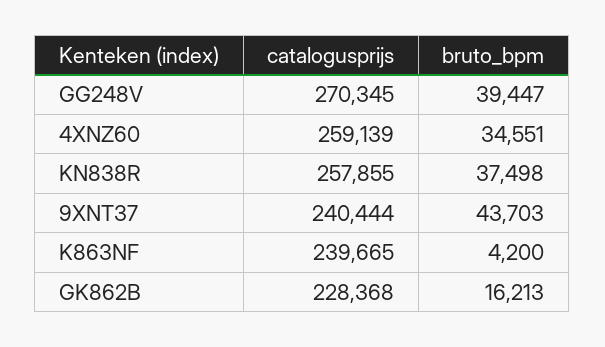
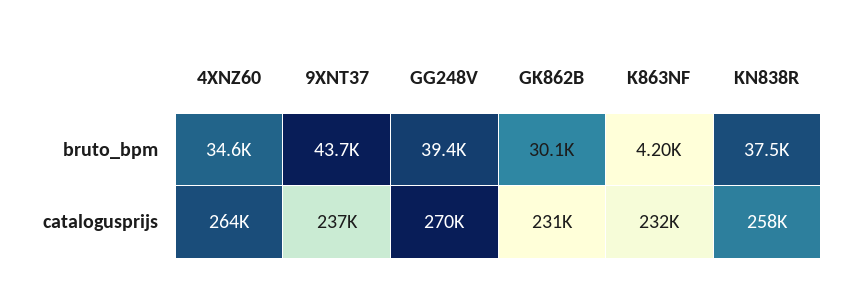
  {
    "catalogusprijs": {
      "GG248V": 270345,
-     "4XNZ60": 259139,
+     "4XNZ60": 264000,
      "KN838R": 257855,
-     "9XNT37": 240444,
+     "9XNT37": 237000,
-     "K863NF": 239665,
+     "K863NF": 232000,
-     "GK862B": 228368
+     "GK862B": 231000
    },
    "bruto_bpm": {
      "GG248V": 39447,
      "4XNZ60": 34551,
      "KN838R": 37498,
      "9XNT37": 43703,
      "K863NF": 4200,
-     "GK862B": 16213
+     "GK862B": 30100
    }
  }

